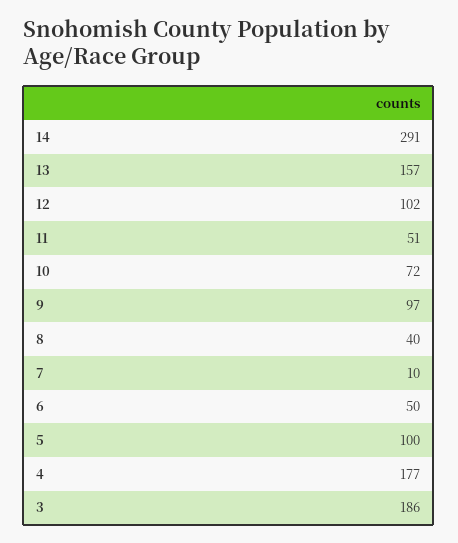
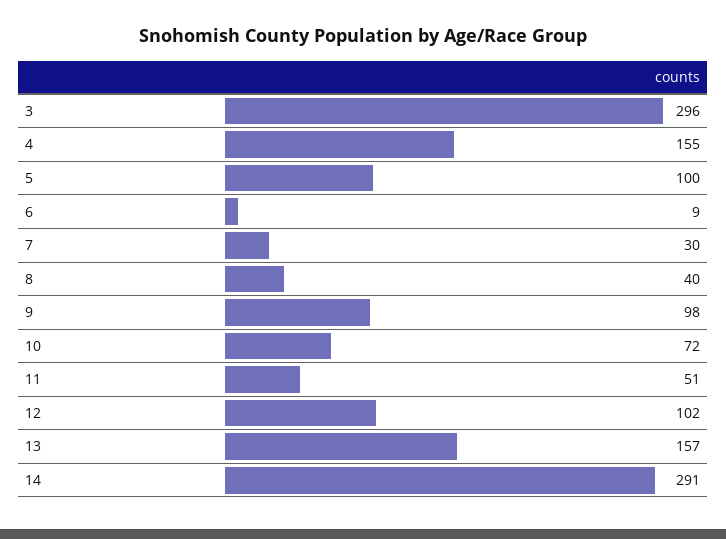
  {
    "14": 291,
    "13": 157,
    "12": 102,
    "11": 51,
    "10": 72,
-   "9": 97,
+   "9": 98,
    "8": 40,
-   "7": 10,
+   "7": 30,
-   "6": 50,
+   "6": 9,
    "5": 100,
-   "4": 177,
+   "4": 155,
-   "3": 186
+   "3": 296
  }

